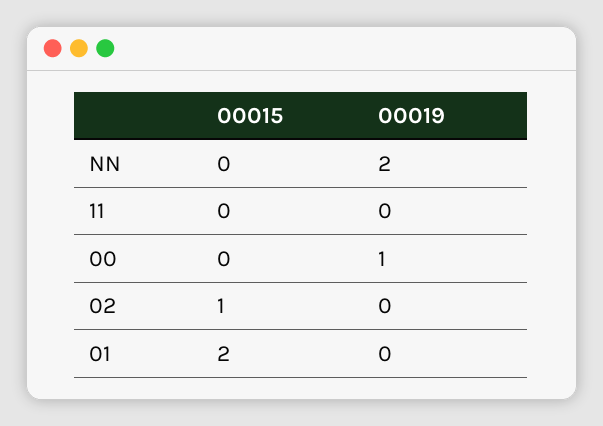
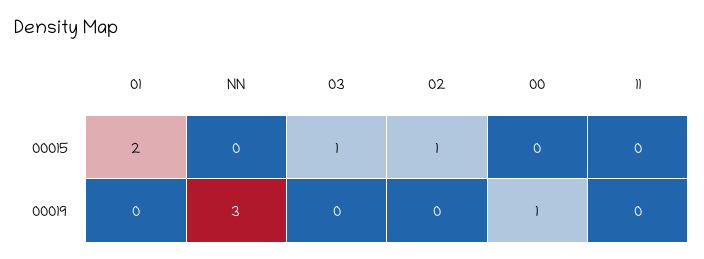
  {
    "00015": {
      "NN": 0,
      "11": 0,
      "00": 0,
      "02": 1,
-     "01": 2
+     "01": 2,
+     "03": 1
    },
    "00019": {
-     "NN": 2,
+     "NN": 3,
      "11": 0,
      "00": 1,
      "02": 0,
-     "01": 0
+     "01": 0,
+     "03": 0
    }
  }

